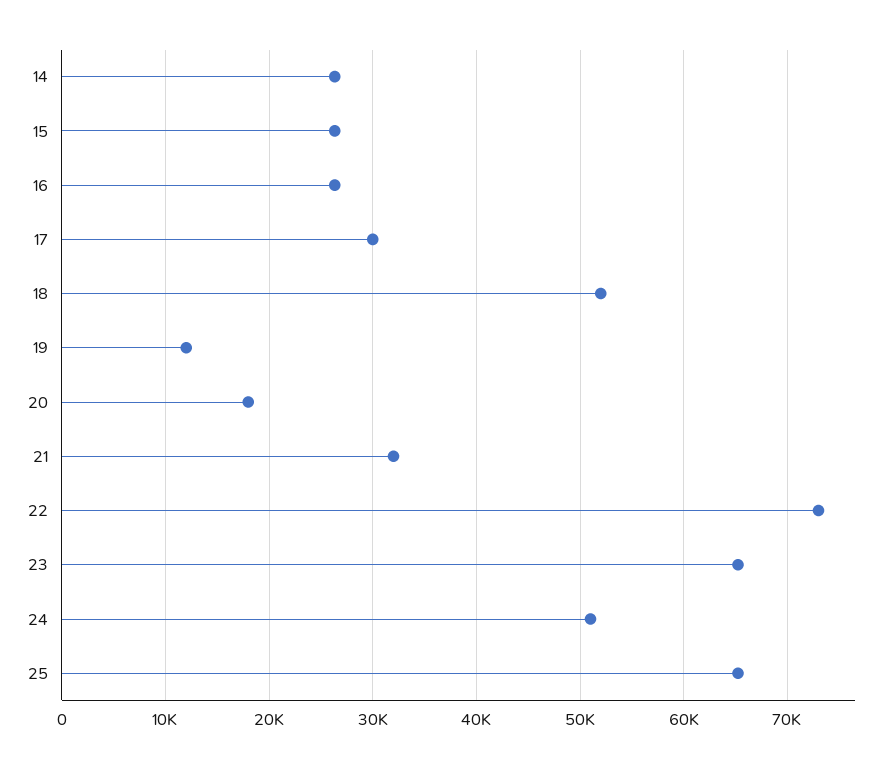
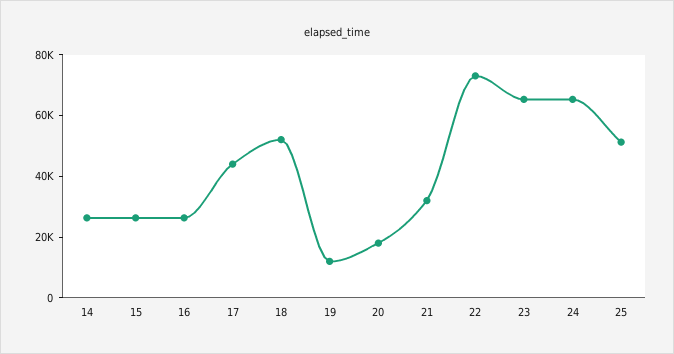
  {
    "14": 26000,
    "15": 26000,
    "16": 26000,
-   "17": 30000,
+   "17": 45000,
    "18": 52000,
    "19": 12000,
    "20": 18000,
    "21": 32000,
    "22": 73000,
    "23": 65000,
-   "24": 51000,
+   "24": 65000,
-   "25": 65000
+   "25": 50000
  }

